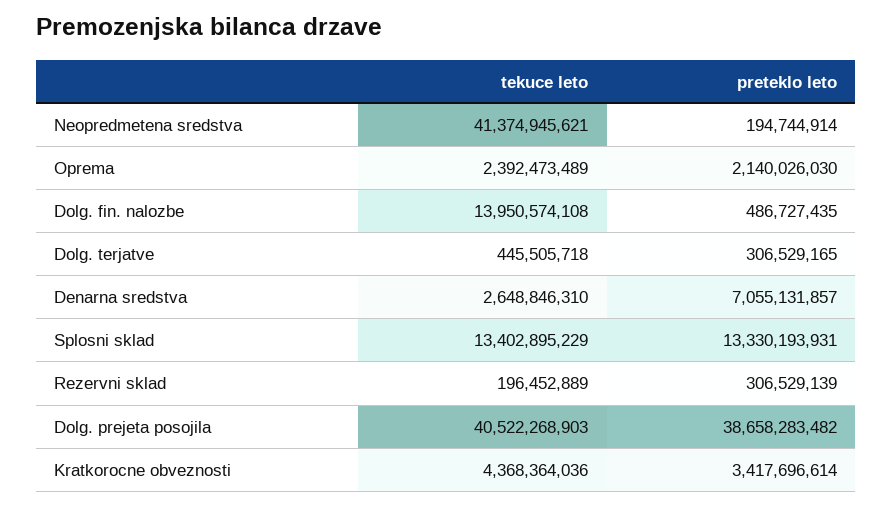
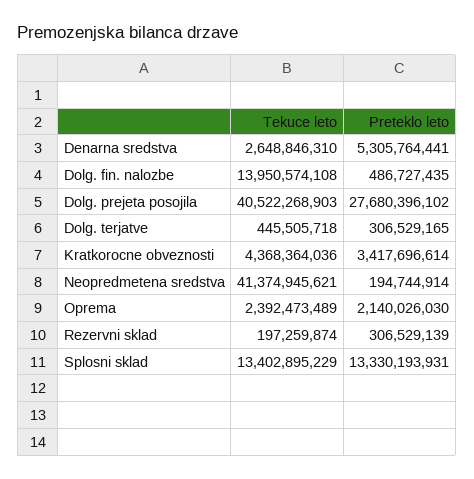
  {
    "tekuce leto": {
      "Neopredmetena sredstva": 41374945621,
      "Oprema": 2392473489,
      "Dolg. fin. nalozbe": 13950574108,
      "Dolg. terjatve": 445505718,
      "Denarna sredstva": 2648846310,
      "Splosni sklad": 13402895229,
-     "Rezervni sklad": 196452889,
+     "Rezervni sklad": 197259874,
      "Dolg. prejeta posojila": 40522268903,
      "Kratkorocne obveznosti": 4368364036
    },
    "preteklo leto": {
      "Neopredmetena sredstva": 194744914,
      "Oprema": 2140026030,
      "Dolg. fin. nalozbe": 486727435,
      "Dolg. terjatve": 306529165,
-     "Denarna sredstva": 7055131857,
+     "Denarna sredstva": 5305764441,
      "Splosni sklad": 13330193931,
      "Rezervni sklad": 306529139,
-     "Dolg. prejeta posojila": 38658283482,
+     "Dolg. prejeta posojila": 27680396102,
      "Kratkorocne obveznosti": 3417696614
    }
  }

